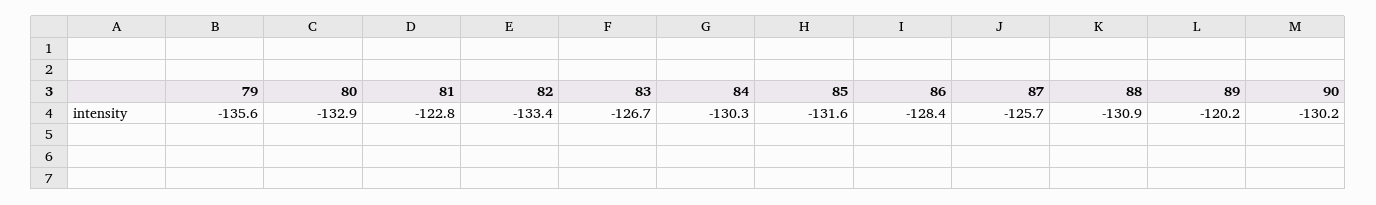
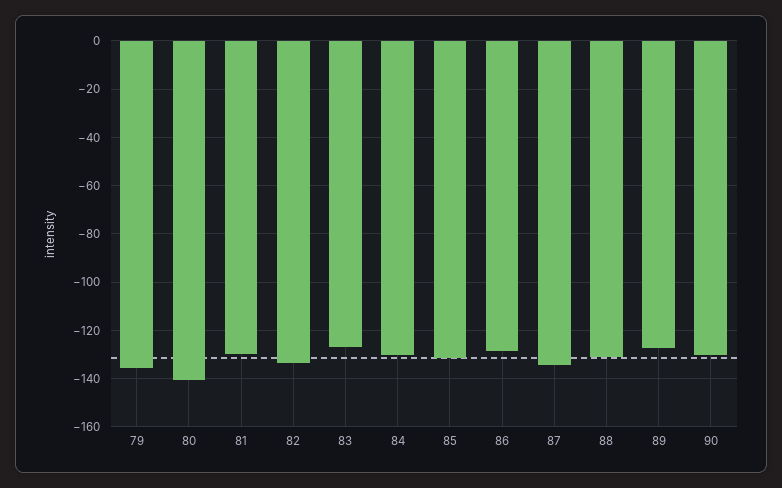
  {
    "79": -135.6,
-   "80": -132.9,
+   "80": -140,
-   "81": -122.8,
+   "81": -130,
    "82": -133.4,
    "83": -126.7,
    "84": -130.3,
    "85": -131.6,
    "86": -128.4,
-   "87": -125.7,
+   "87": -135,
    "88": -130.9,
-   "89": -120.2,
+   "89": -127.5,
    "90": -130.2
  }

